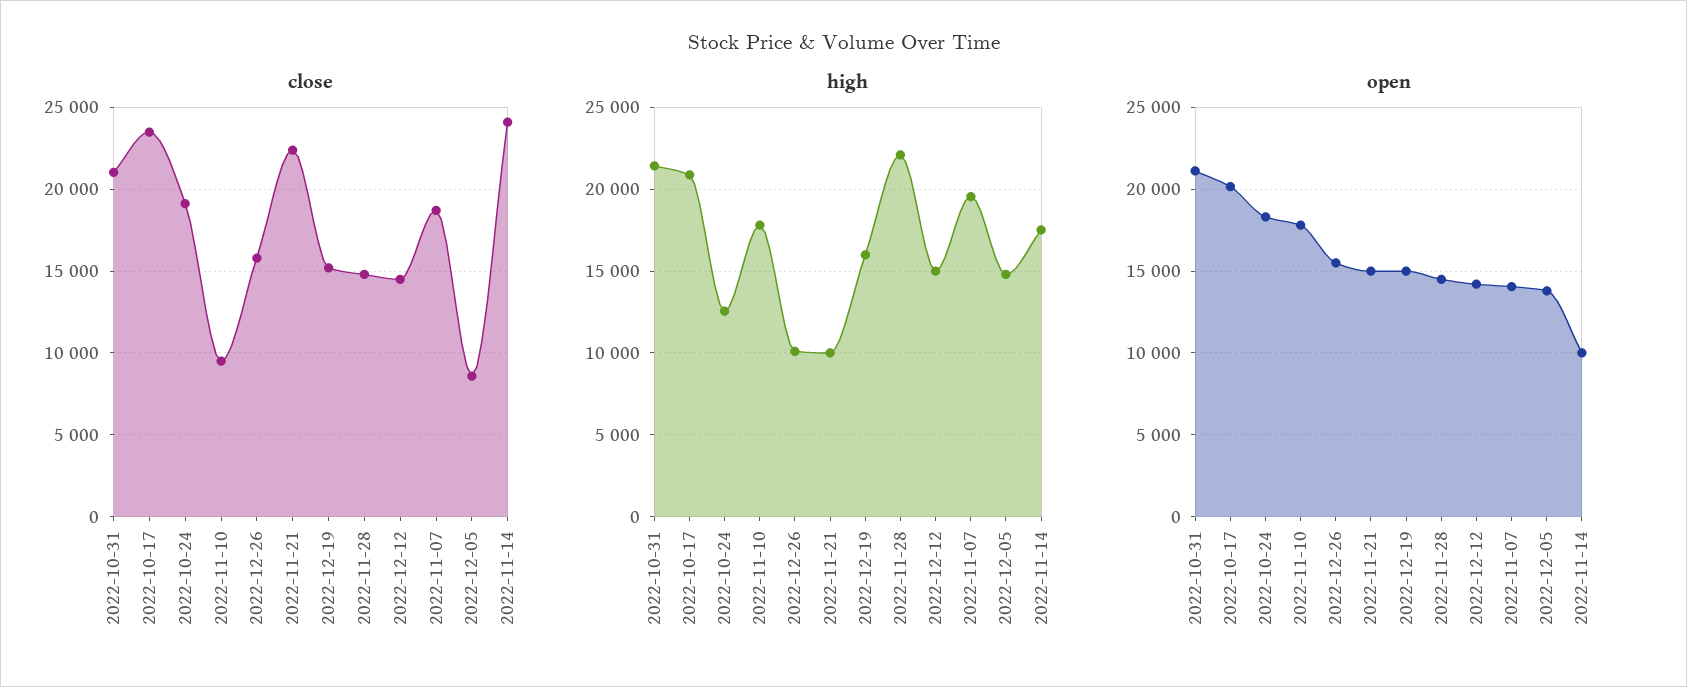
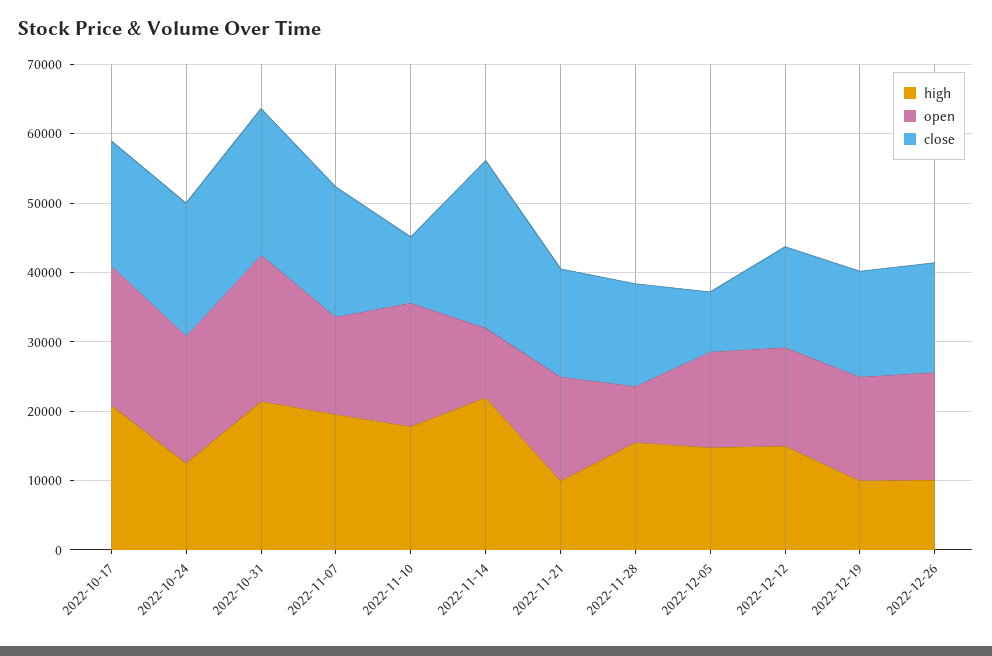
  {
    "close": {
      "2022-10-31": 21000,
-     "2022-10-17": 23500,
+     "2022-10-17": 18000,
      "2022-10-24": 19000,
      "2022-11-10": 9500,
      "2022-12-26": 16000,
-     "2022-11-21": 22500,
+     "2022-11-21": 16000,
      "2022-12-19": 15000,
      "2022-11-28": 15000,
      "2022-12-12": 14500,
      "2022-11-07": 18500,
      "2022-12-05": 8500,
      "2022-11-14": 24000
    },
    "high": {
      "2022-10-31": 21500,
      "2022-10-17": 21000,
      "2022-10-24": 12500,
      "2022-11-10": 18000,
      "2022-12-26": 10000,
      "2022-11-21": 10000,
-     "2022-12-19": 16000,
+     "2022-12-19": 10000,
-     "2022-11-28": 22000,
+     "2022-11-28": 16000,
      "2022-12-12": 15000,
      "2022-11-07": 19500,
      "2022-12-05": 15000,
-     "2022-11-14": 17500
+     "2022-11-14": 22000
    },
    "open": {
      "2022-10-31": 21000,
      "2022-10-17": 20000,
      "2022-10-24": 18500,
      "2022-11-10": 18000,
      "2022-12-26": 15500,
      "2022-11-21": 15000,
      "2022-12-19": 15000,
-     "2022-11-28": 14500,
+     "2022-11-28": 8000,
      "2022-12-12": 14000,
      "2022-11-07": 14000,
      "2022-12-05": 14000,
      "2022-11-14": 10000
    }
  }

